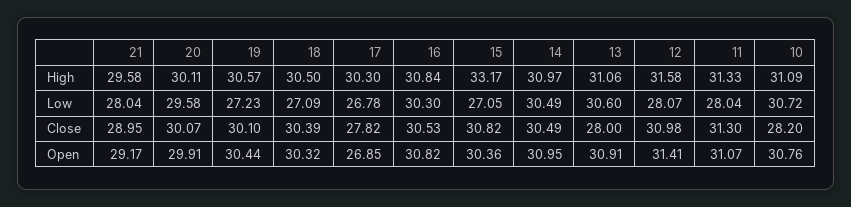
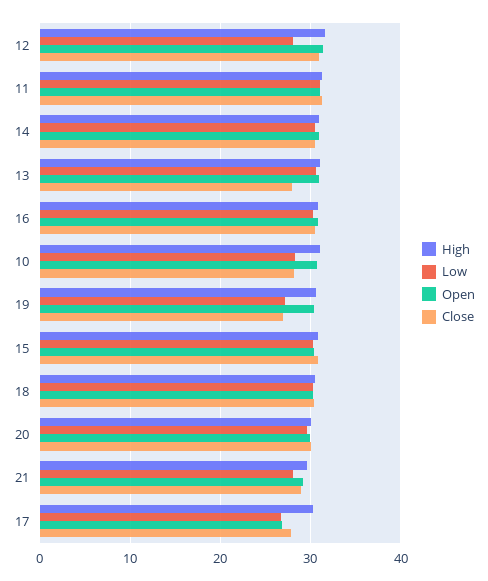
  {
    "High": {
      "21": 29.58,
      "20": 30.11,
      "19": 30.57,
      "18": 30.5,
      "17": 30.3,
      "16": 30.84,
-     "15": 33.17,
+     "15": 31,
      "14": 30.97,
      "13": 31.06,
      "12": 31.58,
      "11": 31.33,
      "10": 31.09
    },
    "Low": {
      "21": 28.04,
      "20": 29.58,
      "19": 27.23,
-     "18": 27.09,
+     "18": 30,
      "17": 26.78,
      "16": 30.3,
-     "15": 27.05,
+     "15": 30,
      "14": 30.49,
      "13": 30.6,
      "12": 28.07,
-     "11": 28.04,
+     "11": 31,
-     "10": 30.72
+     "10": 28
    },
    "Close": {
      "21": 28.95,
      "20": 30.07,
-     "19": 30.1,
+     "19": 27,
      "18": 30.39,
      "17": 27.82,
      "16": 30.53,
      "15": 30.82,
      "14": 30.49,
      "13": 28,
      "12": 30.98,
      "11": 31.3,
      "10": 28.2
    },
    "Open": {
      "21": 29.17,
      "20": 29.91,
      "19": 30.44,
      "18": 30.32,
      "17": 26.85,
      "16": 30.82,
      "15": 30.36,
      "14": 30.95,
      "13": 30.91,
      "12": 31.41,
      "11": 31.07,
      "10": 30.76
    }
  }

